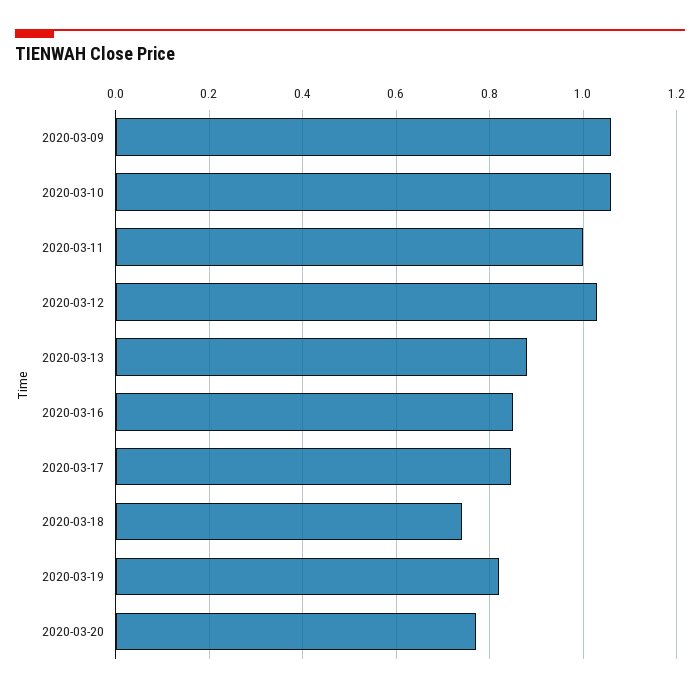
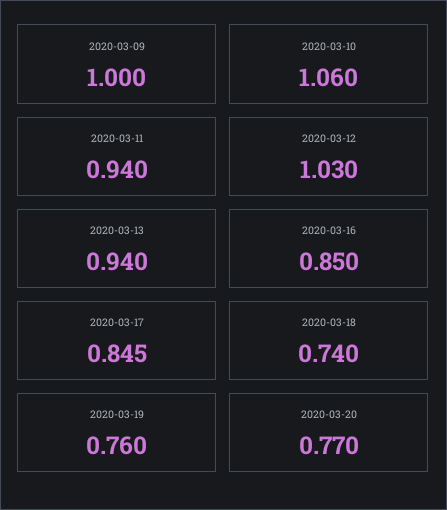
  {
-   "2020-03-09": 1.06,
+   "2020-03-09": 1,
    "2020-03-10": 1.06,
-   "2020-03-11": 1,
+   "2020-03-11": 0.94,
    "2020-03-12": 1.03,
-   "2020-03-13": 0.88,
+   "2020-03-13": 0.94,
    "2020-03-16": 0.85,
    "2020-03-17": 0.845,
    "2020-03-18": 0.74,
-   "2020-03-19": 0.82,
+   "2020-03-19": 0.76,
    "2020-03-20": 0.77
  }

